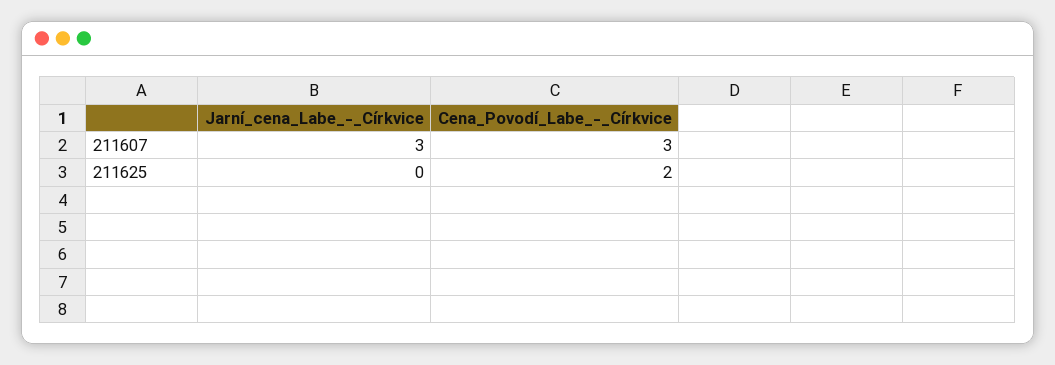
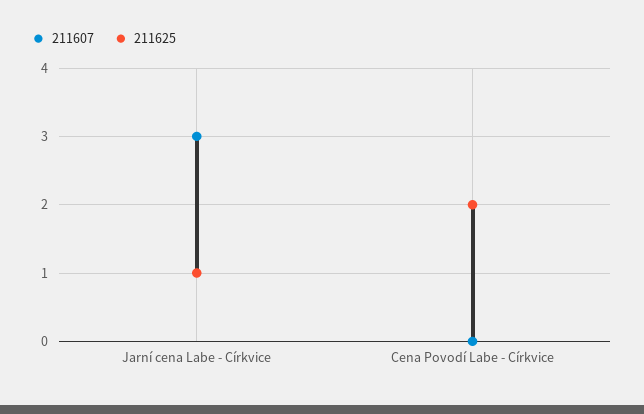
  {
    "211607": {
      "Jarní_cena_Labe_-_Církvice": 3,
-     "Cena_Povodí_Labe_-_Církvice": 3
+     "Cena_Povodí_Labe_-_Církvice": 0
    },
    "211625": {
-     "Jarní_cena_Labe_-_Církvice": 0,
+     "Jarní_cena_Labe_-_Církvice": 1,
      "Cena_Povodí_Labe_-_Církvice": 2
    }
  }

